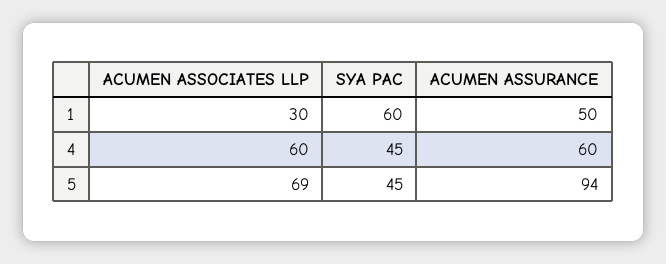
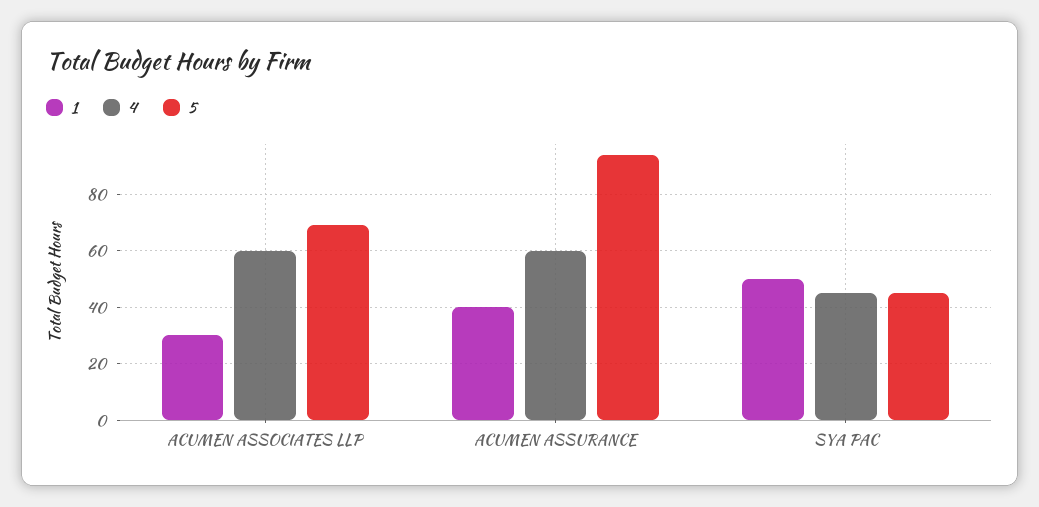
  {
    "1": {
      "ACUMEN ASSOCIATES LLP": 30,
-     "SYA PAC": 60,
+     "SYA PAC": 50,
-     "ACUMEN ASSURANCE": 50
+     "ACUMEN ASSURANCE": 40
    },
    "4": {
      "ACUMEN ASSOCIATES LLP": 60,
      "SYA PAC": 45,
      "ACUMEN ASSURANCE": 60
    },
    "5": {
      "ACUMEN ASSOCIATES LLP": 69,
      "SYA PAC": 45,
      "ACUMEN ASSURANCE": 94
    }
  }

